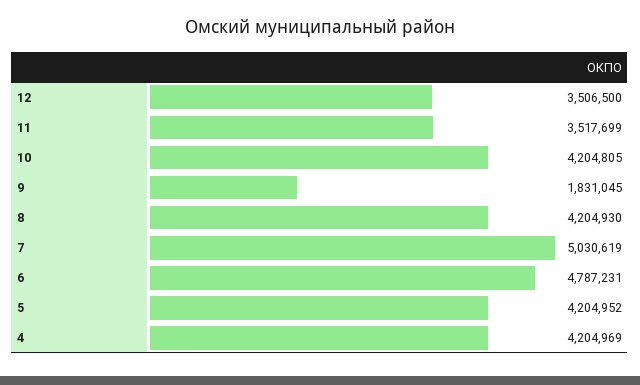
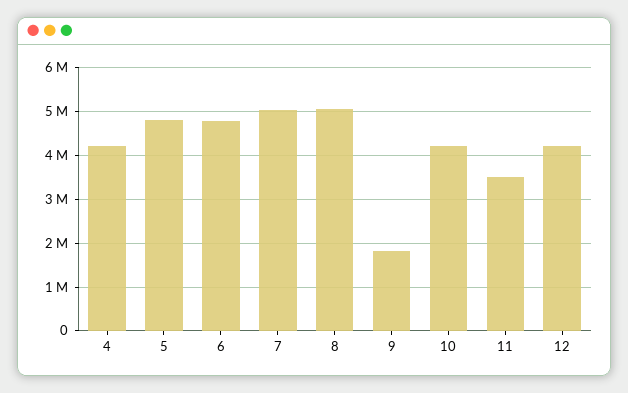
  {
-   "12": 3506500,
+   "12": 4200000,
    "11": 3517699,
    "10": 4204805,
    "9": 1831045,
-   "8": 4204930,
+   "8": 5000000,
    "7": 5030619,
    "6": 4787231,
-   "5": 4204952,
+   "5": 4800000,
    "4": 4204969
  }

